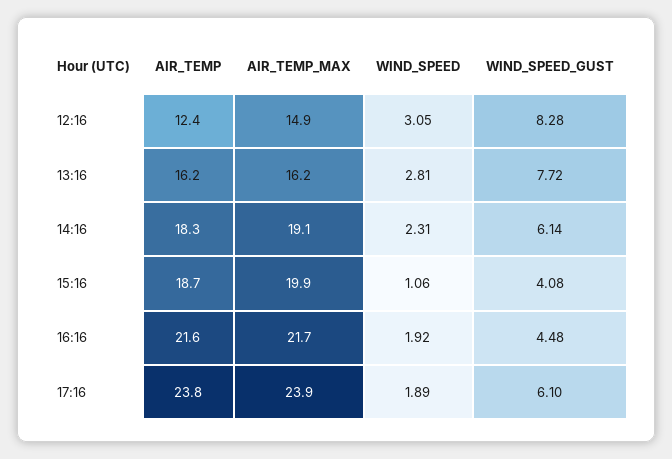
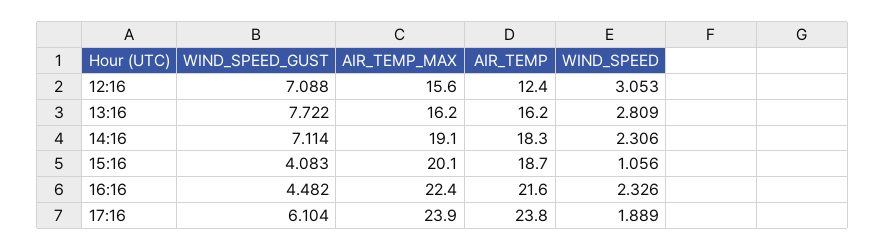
  {
    "AIR_TEMP": {
      "12:16": 12.4,
      "13:16": 16.2,
      "14:16": 18.3,
      "15:16": 18.7,
      "16:16": 21.6,
      "17:16": 23.8
    },
    "AIR_TEMP_MAX": {
-     "12:16": 14.9,
+     "12:16": 15.6,
      "13:16": 16.2,
      "14:16": 19.1,
-     "15:16": 19.9,
+     "15:16": 20.1,
-     "16:16": 21.7,
+     "16:16": 22.4,
      "17:16": 23.9
    },
    "WIND_SPEED": {
      "12:16": 3.053,
      "13:16": 2.809,
      "14:16": 2.306,
      "15:16": 1.056,
-     "16:16": 1.92,
+     "16:16": 2.326,
      "17:16": 1.889
    },
    "WIND_SPEED_GUST": {
-     "12:16": 8.28,
+     "12:16": 7.088,
      "13:16": 7.722,
-     "14:16": 6.14,
+     "14:16": 7.114,
      "15:16": 4.083,
      "16:16": 4.482,
      "17:16": 6.104
    }
  }

